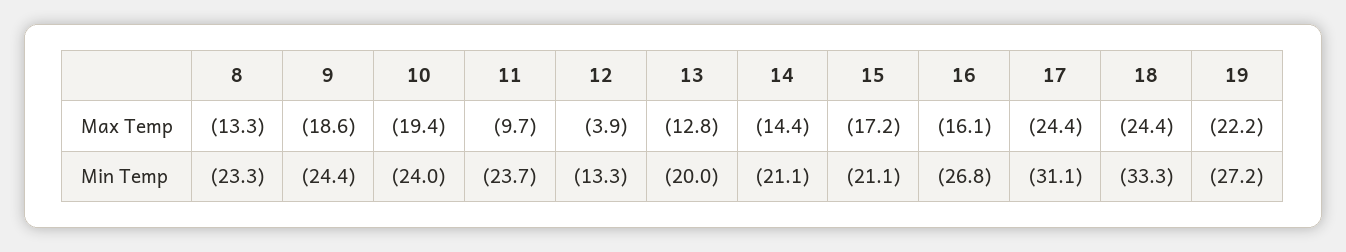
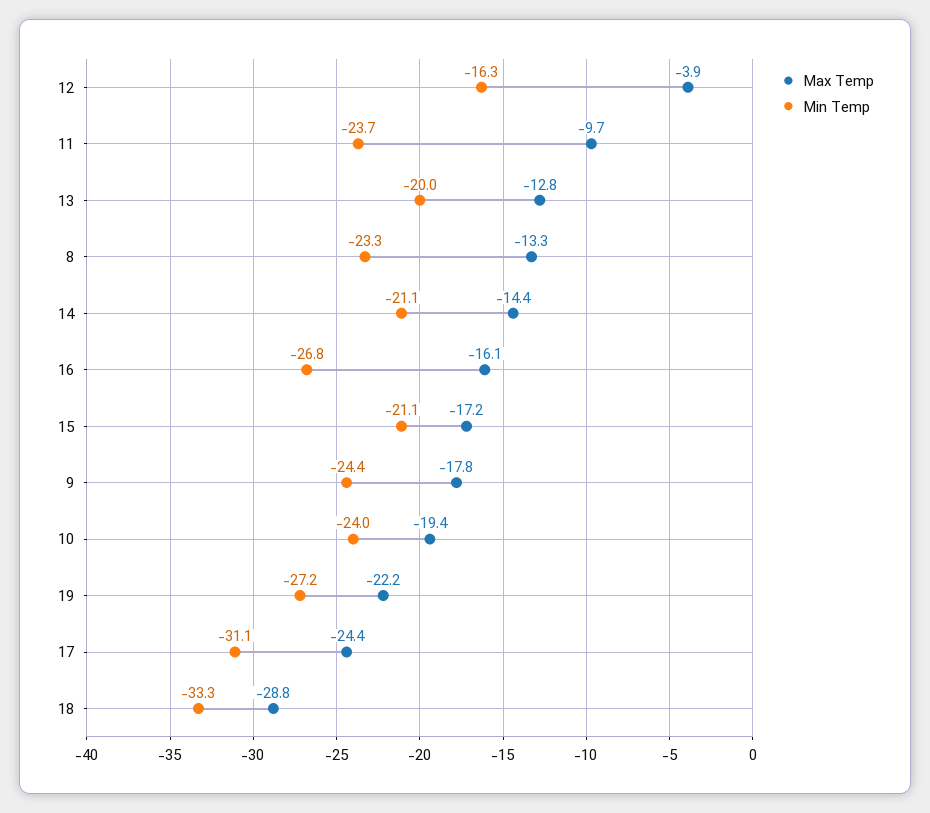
  {
    "Max Temp": {
      "8": -13.3,
-     "9": -18.6,
+     "9": -17.8,
      "10": -19.4,
      "11": -9.7,
      "12": -3.9,
      "13": -12.8,
      "14": -14.4,
      "15": -17.2,
      "16": -16.1,
      "17": -24.4,
-     "18": -24.4,
+     "18": -28.8,
      "19": -22.2
    },
    "Min Temp": {
      "8": -23.3,
      "9": -24.4,
      "10": -24,
      "11": -23.7,
-     "12": -13.3,
+     "12": -16.3,
      "13": -20,
      "14": -21.1,
      "15": -21.1,
      "16": -26.8,
      "17": -31.1,
      "18": -33.3,
      "19": -27.2
    }
  }

